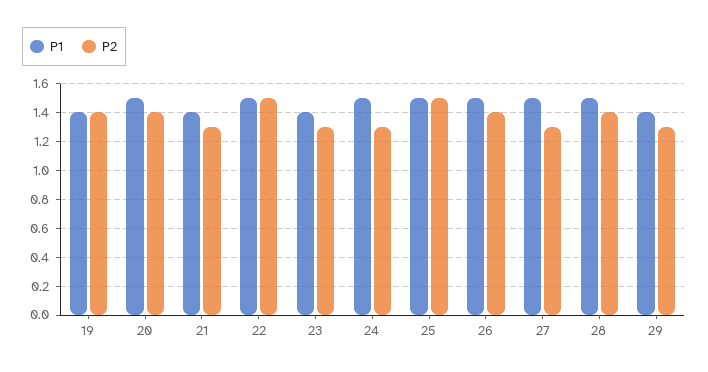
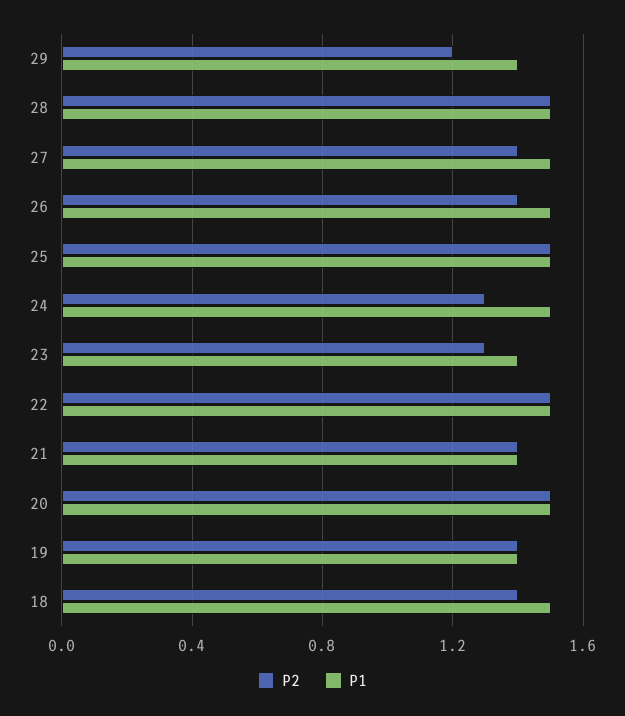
  {
    "P1": {
      "19": 1.4,
      "20": 1.5,
      "21": 1.4,
      "22": 1.5,
      "23": 1.4,
      "24": 1.5,
      "25": 1.5,
      "26": 1.5,
      "27": 1.5,
      "28": 1.5,
-     "29": 1.4
+     "29": 1.4,
+     "18": 1.5
    },
    "P2": {
      "19": 1.4,
-     "20": 1.4,
+     "20": 1.5,
-     "21": 1.3,
+     "21": 1.4,
      "22": 1.5,
      "23": 1.3,
      "24": 1.3,
      "25": 1.5,
      "26": 1.4,
-     "27": 1.3,
+     "27": 1.4,
-     "28": 1.4,
+     "28": 1.5,
-     "29": 1.3
+     "29": 1.2,
+     "18": 1.4
    }
  }

